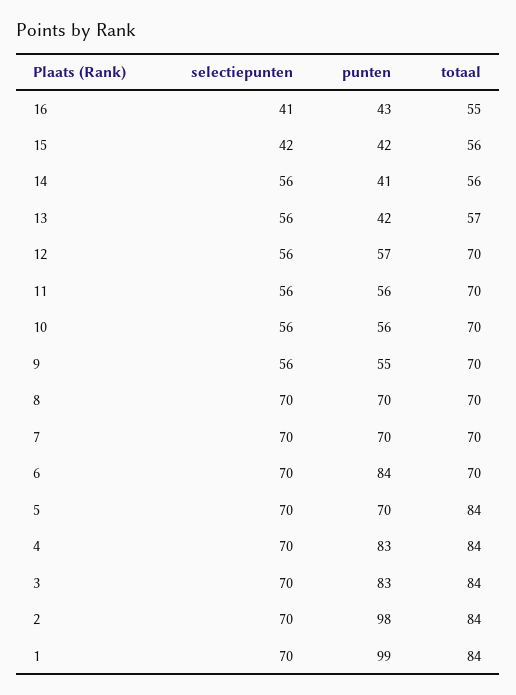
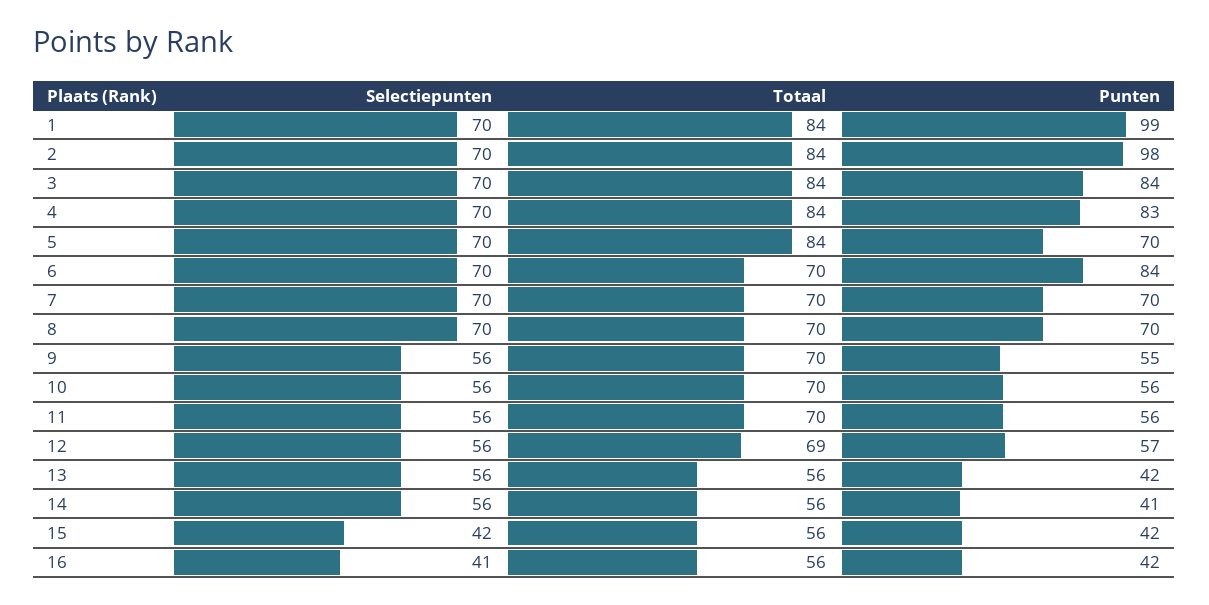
  {
    "selectiepunten": {
      "16": 41,
      "15": 42,
      "14": 56,
      "13": 56,
      "12": 56,
      "11": 56,
      "10": 56,
      "9": 56,
      "8": 70,
      "7": 70,
      "6": 70,
      "5": 70,
      "4": 70,
      "3": 70,
      "2": 70,
      "1": 70
    },
    "punten": {
-     "16": 43,
+     "16": 42,
      "15": 42,
      "14": 41,
      "13": 42,
      "12": 57,
      "11": 56,
      "10": 56,
      "9": 55,
      "8": 70,
      "7": 70,
      "6": 84,
      "5": 70,
      "4": 83,
-     "3": 83,
+     "3": 84,
      "2": 98,
      "1": 99
    },
    "totaal": {
-     "16": 55,
+     "16": 56,
      "15": 56,
      "14": 56,
-     "13": 57,
+     "13": 56,
-     "12": 70,
+     "12": 69,
      "11": 70,
      "10": 70,
      "9": 70,
      "8": 70,
      "7": 70,
      "6": 70,
      "5": 84,
      "4": 84,
      "3": 84,
      "2": 84,
      "1": 84
    }
  }

